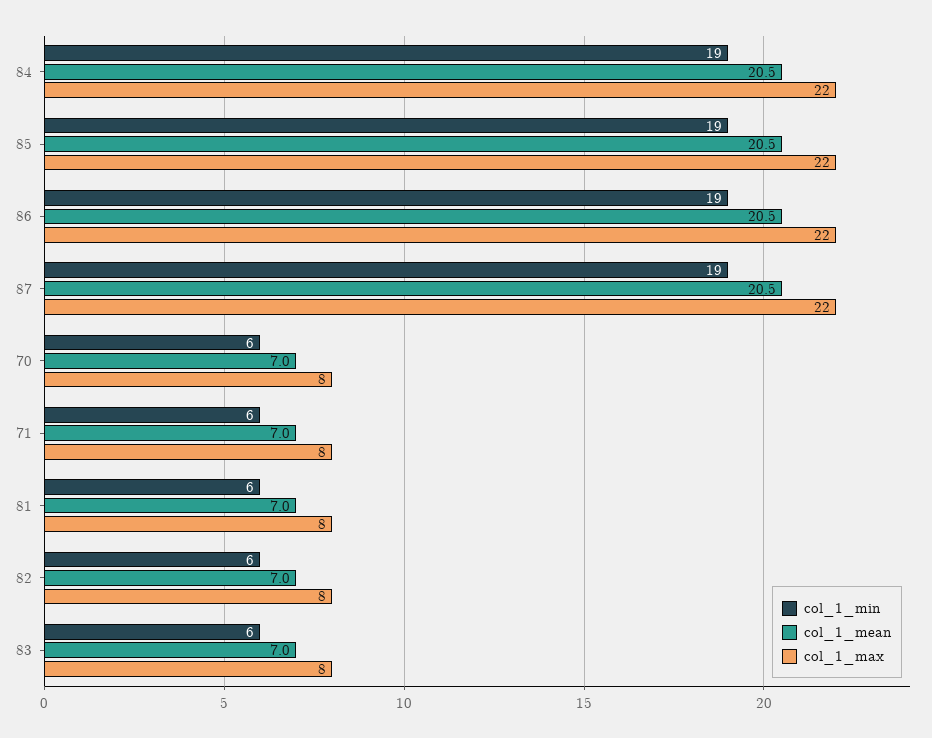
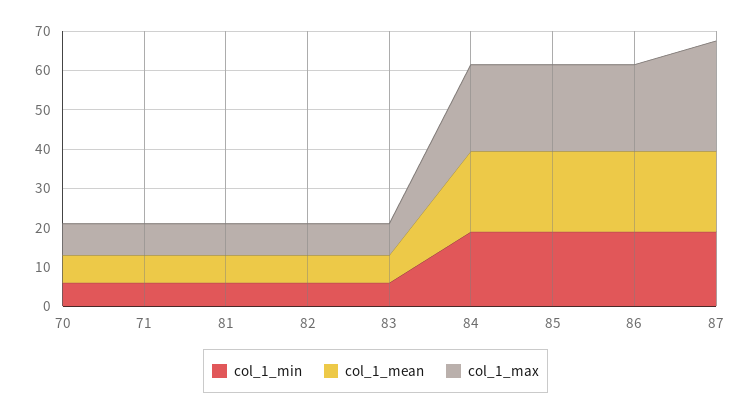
  {
    "col_1_min": {
      "84": 19,
      "85": 19,
      "86": 19,
      "87": 19,
      "70": 6,
      "71": 6,
      "81": 6,
      "82": 6,
      "83": 6
    },
    "col_1_mean": {
      "84": 20.5,
      "85": 20.5,
      "86": 20.5,
      "87": 20.5,
      "70": 7,
      "71": 7,
      "81": 7,
      "82": 7,
      "83": 7
    },
    "col_1_max": {
      "84": 22,
      "85": 22,
      "86": 22,
-     "87": 22,
+     "87": 27.5,
      "70": 8,
      "71": 8,
      "81": 8,
      "82": 8,
      "83": 8
    }
  }

